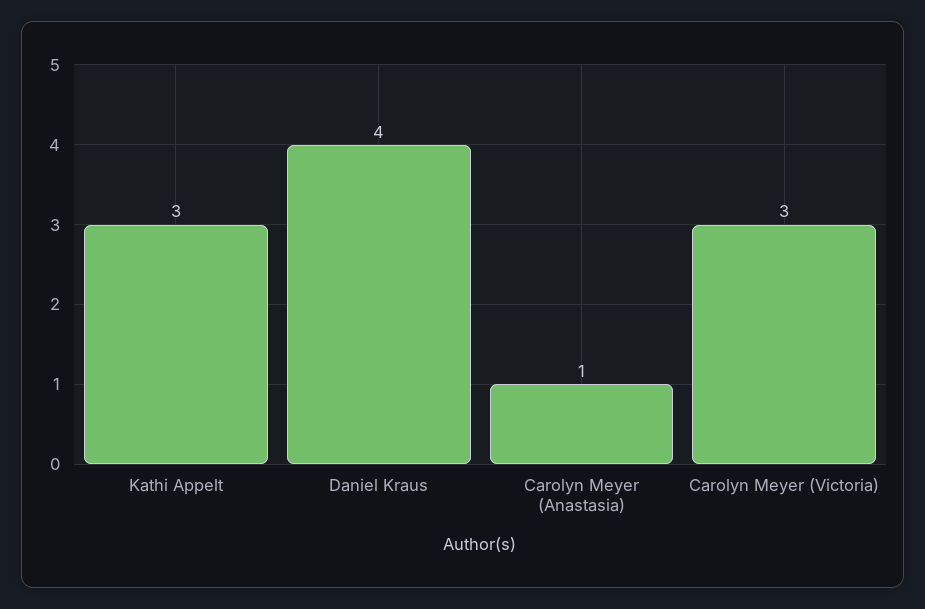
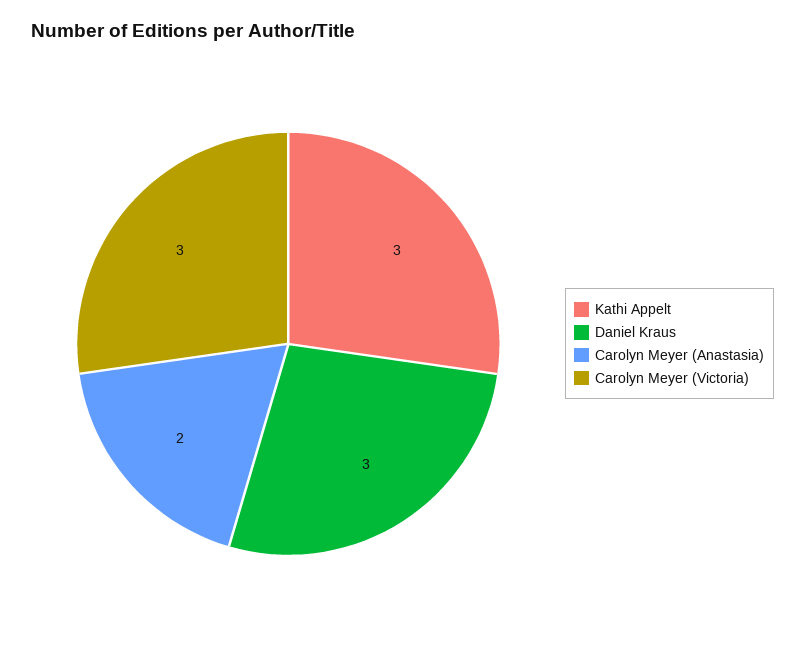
  {
    "Kathi Appelt": 3,
-   "Daniel Kraus": 4,
+   "Daniel Kraus": 3,
-   "Carolyn Meyer (Anastasia)": 1,
+   "Carolyn Meyer (Anastasia)": 2,
    "Carolyn Meyer (Victoria)": 3
  }

